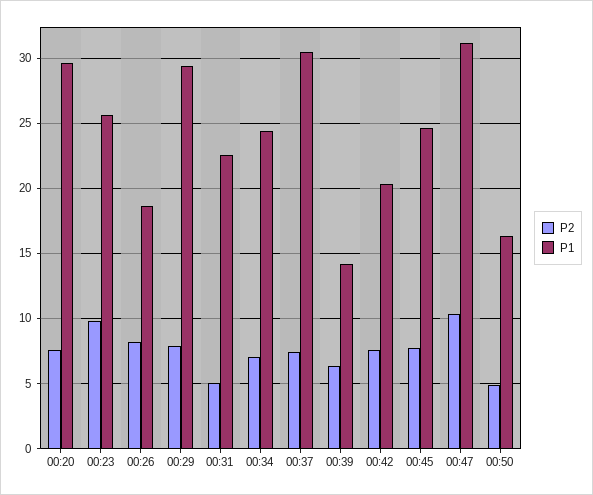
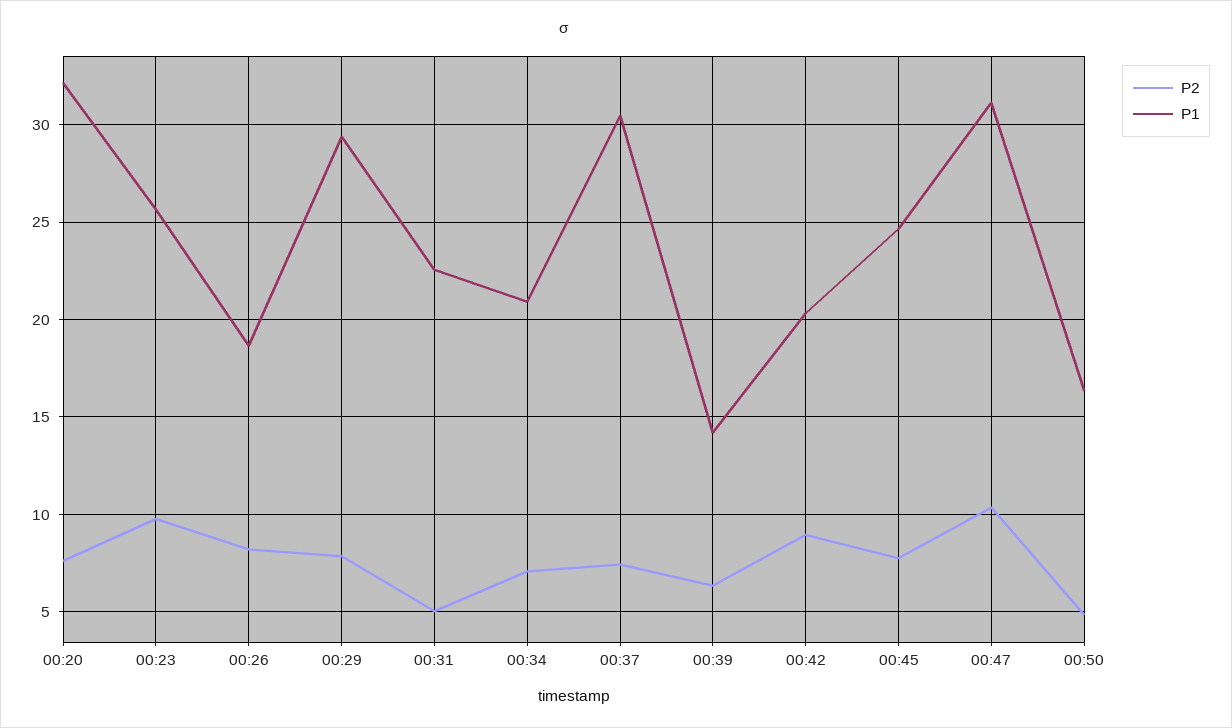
  {
    "P2": {
      "00:20": 7.5,
      "00:23": 10,
      "00:26": 8,
      "00:29": 8,
      "00:31": 5,
      "00:34": 7,
      "00:37": 7.5,
      "00:39": 6.5,
-     "00:42": 7.5,
+     "00:42": 9,
      "00:45": 8,
      "00:47": 10.5,
      "00:50": 5
    },
    "P1": {
-     "00:20": 29.5,
+     "00:20": 32,
      "00:23": 25.5,
      "00:26": 18.5,
      "00:29": 29.5,
      "00:31": 22.5,
-     "00:34": 24.5,
+     "00:34": 21,
      "00:37": 30.5,
      "00:39": 14,
      "00:42": 20.5,
      "00:45": 24.5,
      "00:47": 31,
      "00:50": 16.5
    }
  }

